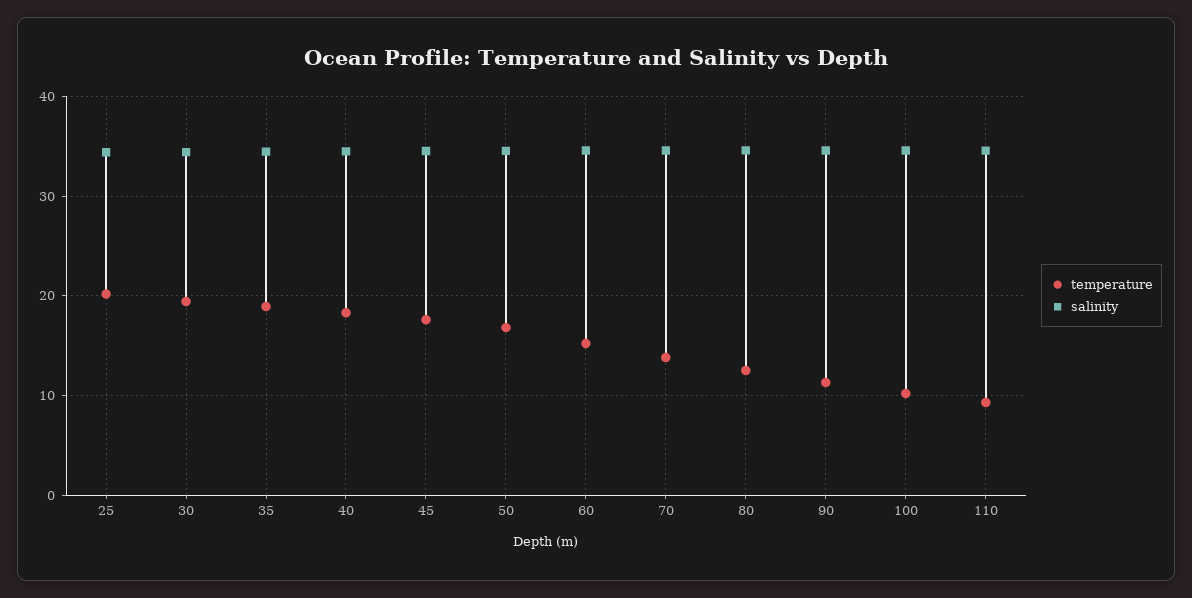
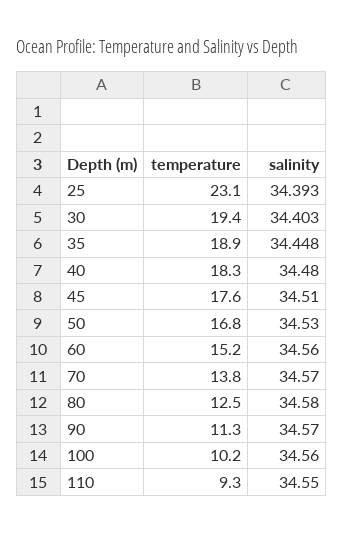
  {
    "temperature": {
-     "25": 20,
+     "25": 23.1,
      "30": 19.4,
      "35": 18.9,
      "40": 18.3,
      "45": 17.6,
      "50": 16.8,
      "60": 15.2,
      "70": 13.8,
      "80": 12.5,
      "90": 11.3,
      "100": 10.2,
      "110": 9.3
    },
    "salinity": {
      "25": 34.393,
      "30": 34.403,
      "35": 34.448,
      "40": 34.48,
      "45": 34.51,
      "50": 34.53,
      "60": 34.56,
      "70": 34.57,
      "80": 34.58,
      "90": 34.57,
      "100": 34.56,
      "110": 34.55
    }
  }

